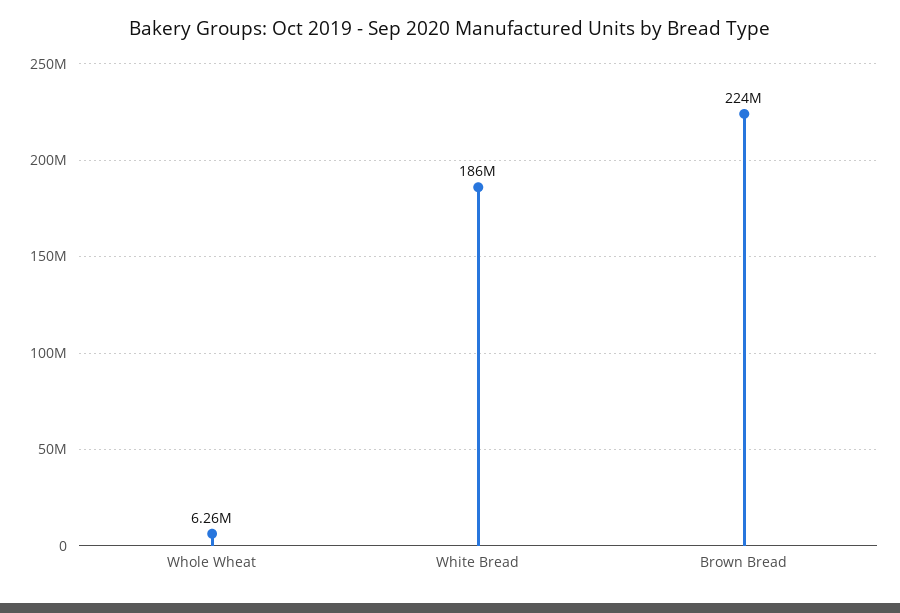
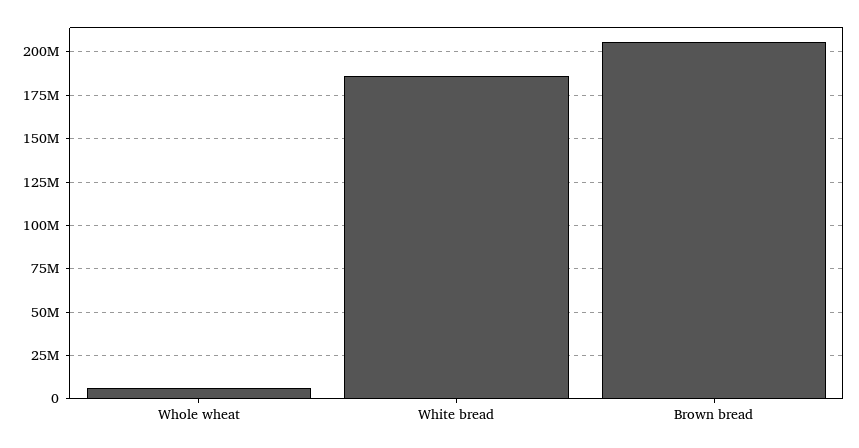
  {
    "Whole Wheat": 6260000,
    "White Bread": 186000000,
-   "Brown Bread": 224000000
+   "Brown Bread": 205000000
  }

